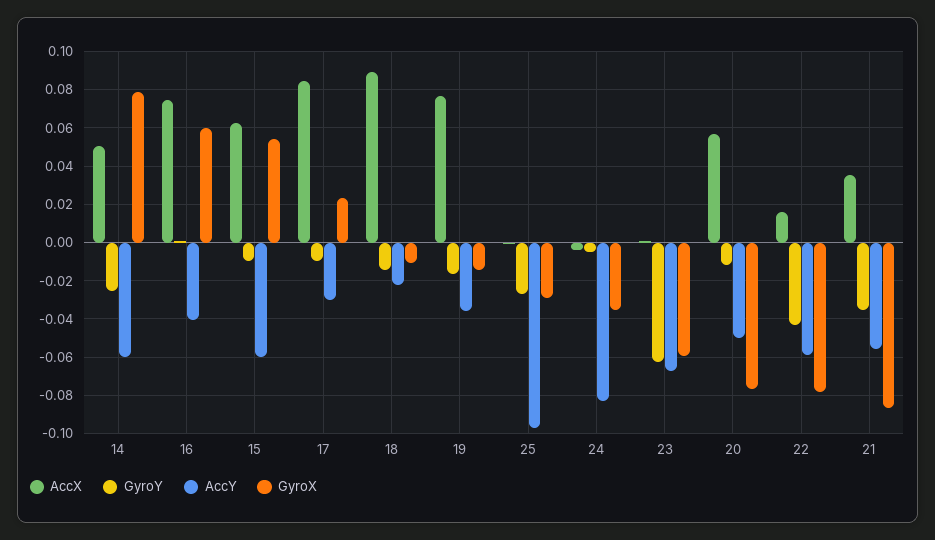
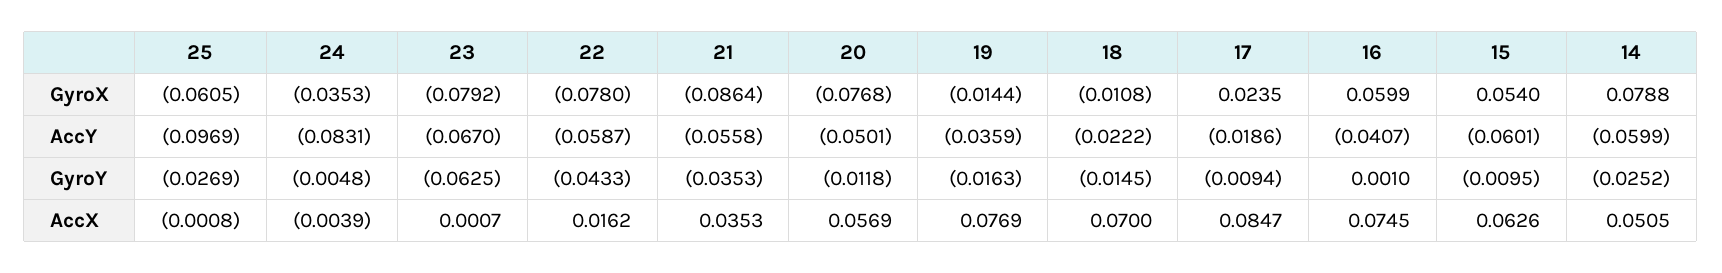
  {
    "AccX": {
      "14": 0.0505,
      "16": 0.0745,
      "15": 0.0626,
      "17": 0.0847,
-     "18": 0.09,
+     "18": 0.07,
      "19": 0.0769,
      "25": -0.0008,
      "24": -0.0039,
      "23": 0.0007,
      "20": 0.0569,
      "22": 0.0162,
      "21": 0.0353
    },
    "GyroY": {
      "14": -0.0252,
      "16": 0.001,
      "15": -0.0095,
      "17": -0.0094,
      "18": -0.0145,
      "19": -0.0163,
      "25": -0.0269,
      "24": -0.0048,
      "23": -0.0625,
      "20": -0.0118,
      "22": -0.0433,
      "21": -0.0353
    },
    "AccY": {
      "14": -0.0599,
      "16": -0.0407,
      "15": -0.0601,
-     "17": -0.03,
+     "17": -0.0186,
      "18": -0.0222,
      "19": -0.0359,
      "25": -0.0969,
      "24": -0.0831,
      "23": -0.067,
      "20": -0.0501,
      "22": -0.0587,
      "21": -0.0558
    },
    "GyroX": {
      "14": 0.0788,
      "16": 0.0599,
      "15": 0.054,
      "17": 0.0235,
      "18": -0.0108,
      "19": -0.0144,
-     "25": -0.03,
+     "25": -0.0605,
      "24": -0.0353,
-     "23": -0.06,
+     "23": -0.0792,
      "20": -0.0768,
      "22": -0.078,
      "21": -0.0864
    }
  }

